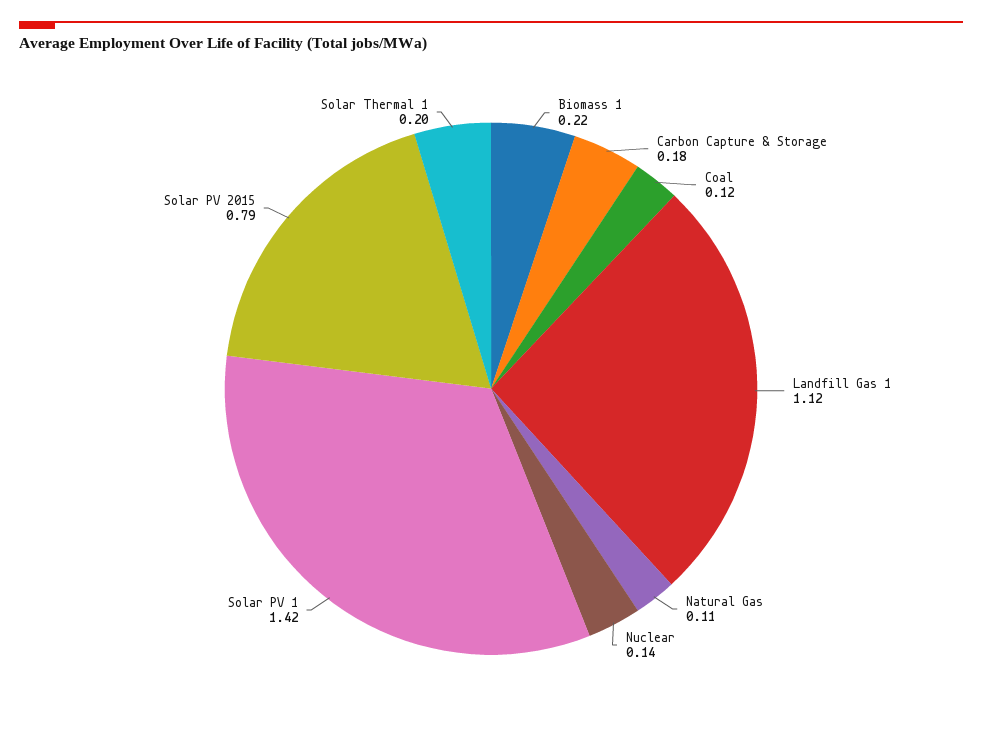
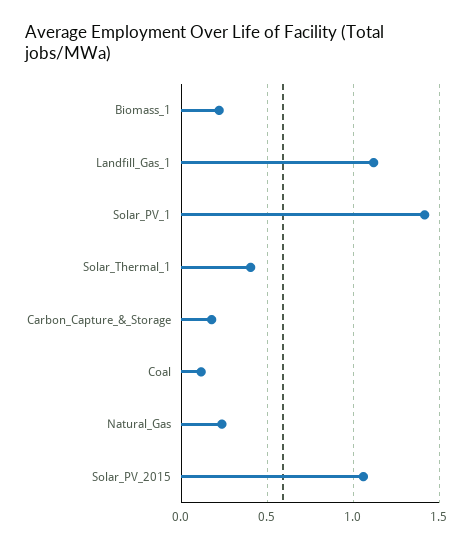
  {
    "Biomass 1": 0.22,
    "Carbon Capture & Storage": 0.18,
    "Coal": 0.12,
    "Landfill Gas 1": 1.12,
-   "Natural Gas": 0.11,
+   "Natural Gas": 0.25,
-   "Nuclear": 0.14,
    "Solar PV 1": 1.42,
-   "Solar PV 2015": 0.79,
+   "Solar PV 2015": 1.05,
-   "Solar Thermal 1": 0.2
+   "Solar Thermal 1": 0.4
  }

